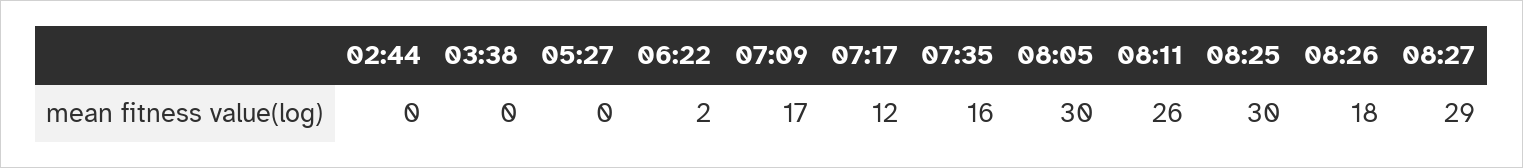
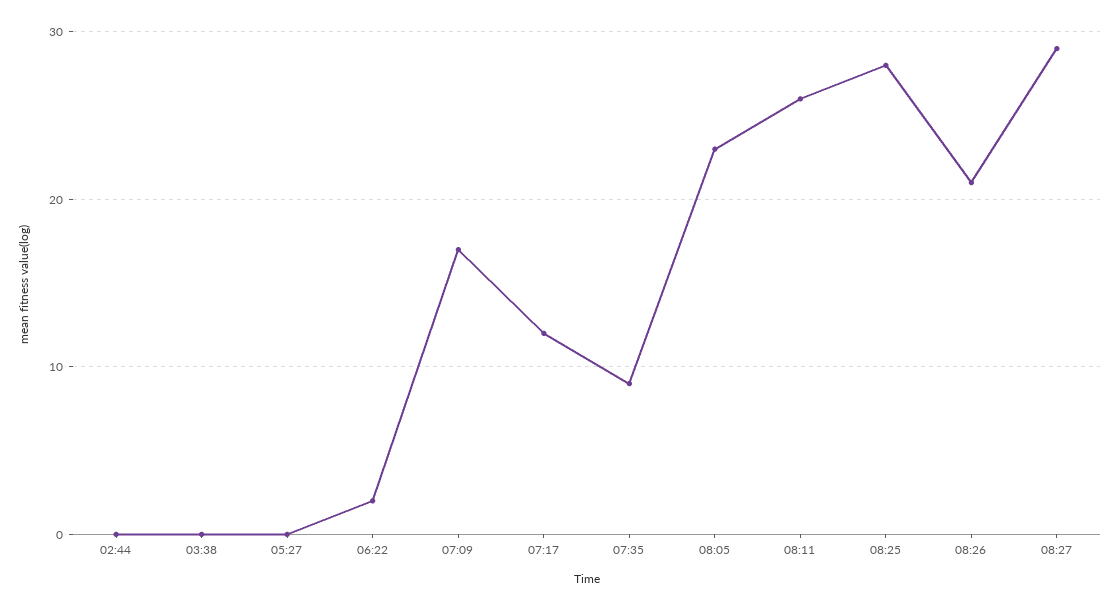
  {
    "02:44": 0,
    "03:38": 0,
    "05:27": 0,
    "06:22": 2,
    "07:09": 17,
    "07:17": 12,
-   "07:35": 16,
+   "07:35": 9,
-   "08:05": 30,
+   "08:05": 23,
    "08:11": 26,
-   "08:25": 30,
+   "08:25": 28,
-   "08:26": 18,
+   "08:26": 21,
    "08:27": 29
  }

